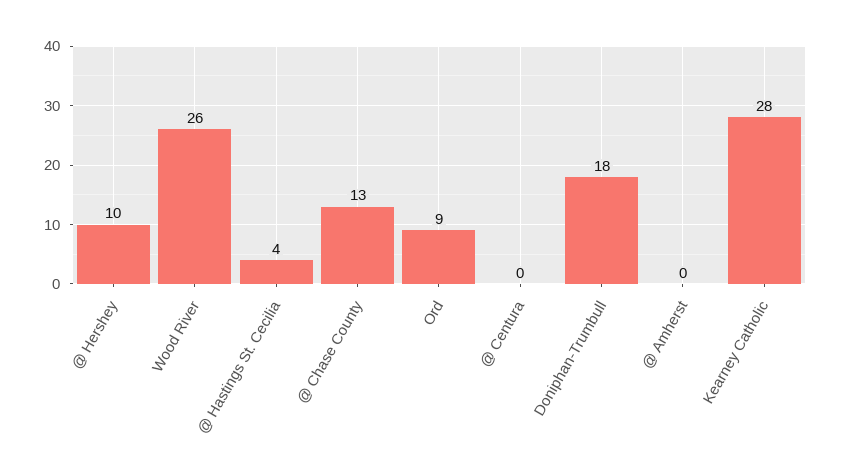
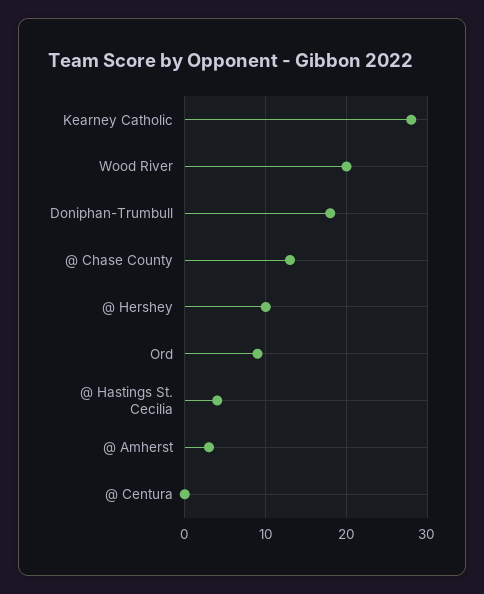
  {
    "@ Hershey": 10,
-   "Wood River": 26,
+   "Wood River": 20,
    "@ Hastings St. Cecilia": 4,
    "@ Chase County": 13,
    "Ord": 9,
    "@ Centura": 0,
    "Doniphan-Trumbull": 18,
-   "@ Amherst": 0,
+   "@ Amherst": 3,
    "Kearney Catholic": 28
  }

